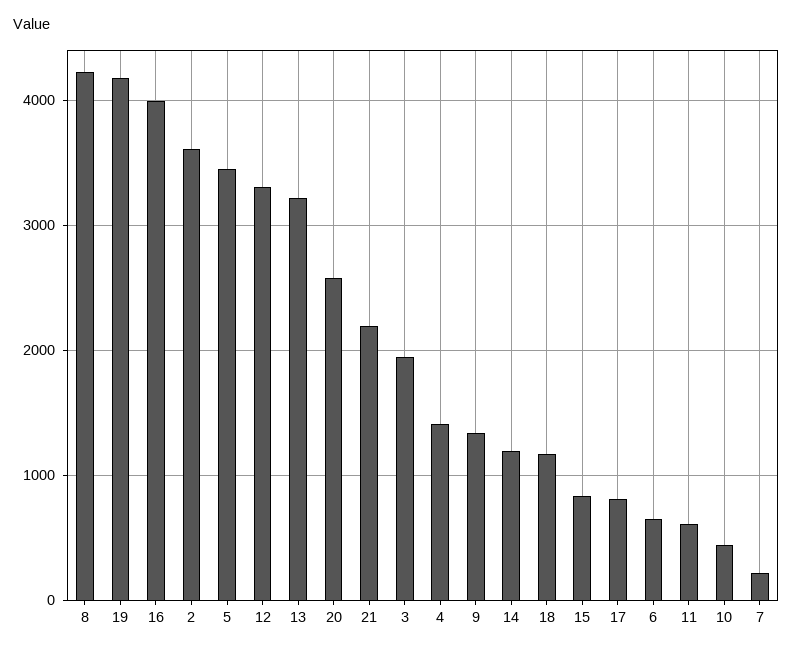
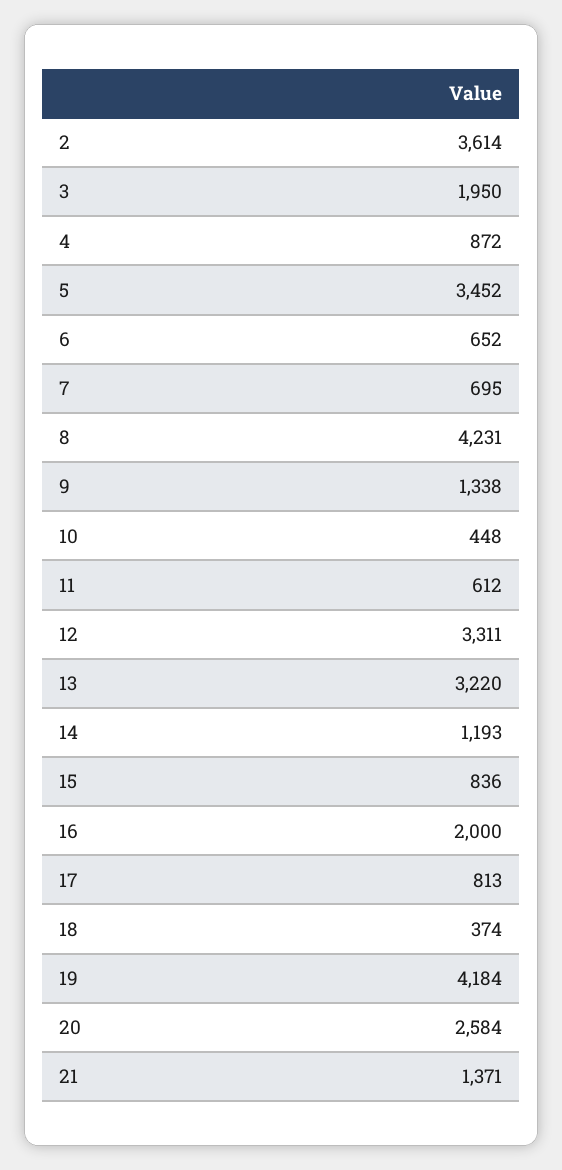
  {
    "8": 4231,
    "19": 4184,
-   "16": 4000,
+   "16": 2000,
    "2": 3614,
    "5": 3452,
    "12": 3311,
    "13": 3220,
    "20": 2584,
-   "21": 2200,
+   "21": 1371,
    "3": 1950,
-   "4": 1400,
+   "4": 872,
    "9": 1338,
    "14": 1193,
-   "18": 1200,
+   "18": 374,
    "15": 836,
    "17": 813,
    "6": 652,
    "11": 612,
    "10": 448,
-   "7": 200
+   "7": 695
  }

